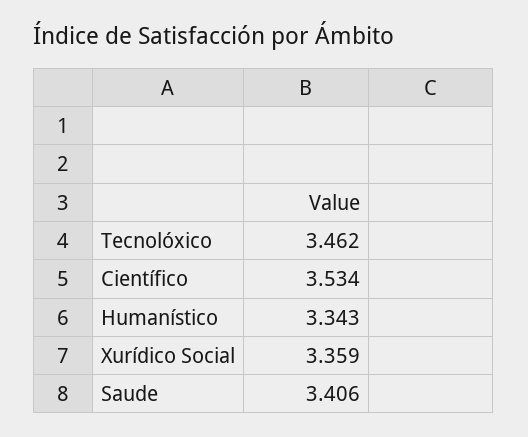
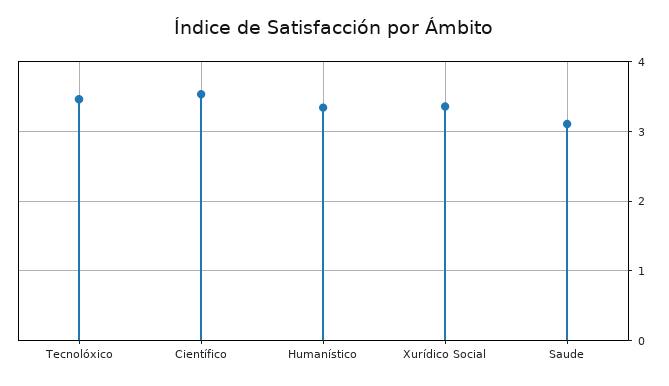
  {
    "Tecnolóxico": 3.462,
    "Científico": 3.534,
    "Humanístico": 3.343,
    "Xurídico Social": 3.359,
-   "Saude": 3.406
+   "Saude": 3.1
  }

